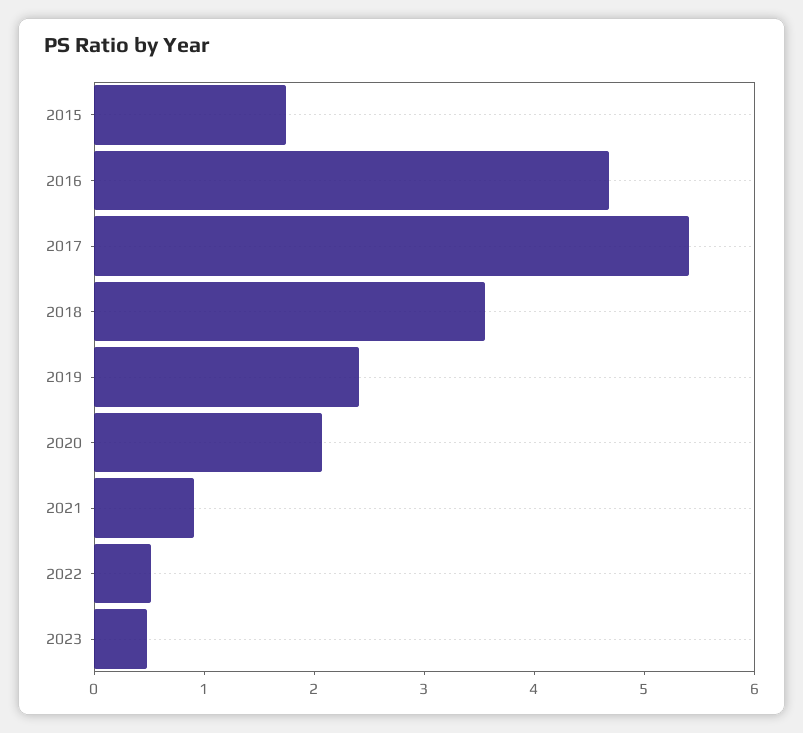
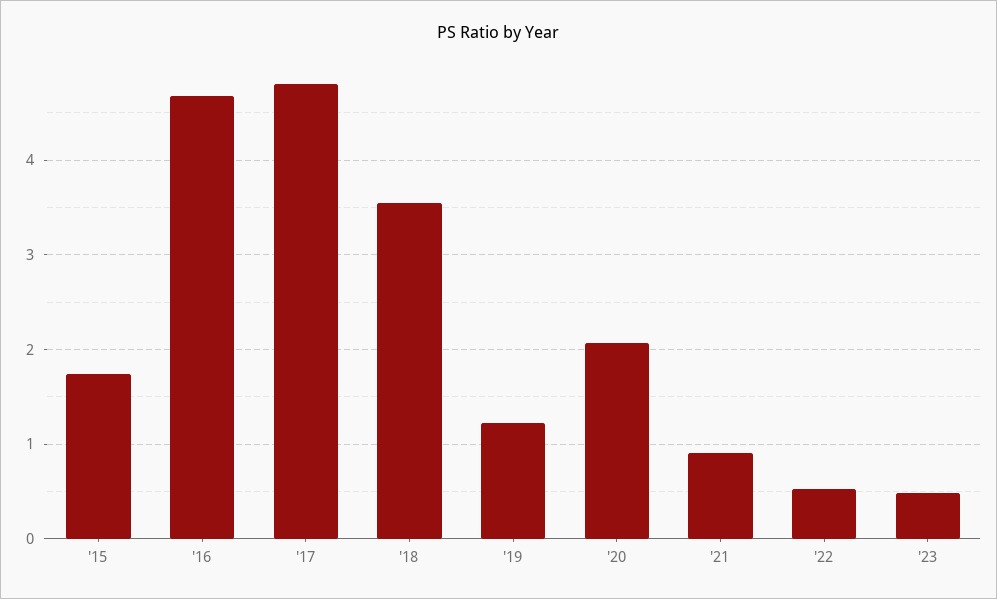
  {
    "2015": 1.7,
    "2016": 4.7,
-   "2017": 5.4,
+   "2017": 4.8,
    "2018": 3.6,
-   "2019": 2.4,
+   "2019": 1.2,
    "2020": 2.1,
    "2021": 0.9,
    "2022": 0.5,
    "2023": 0.5
  }

